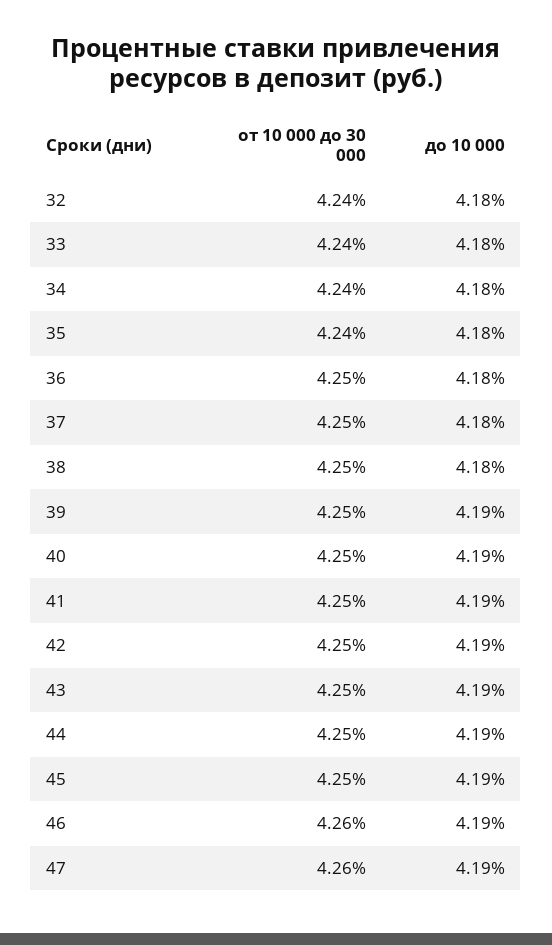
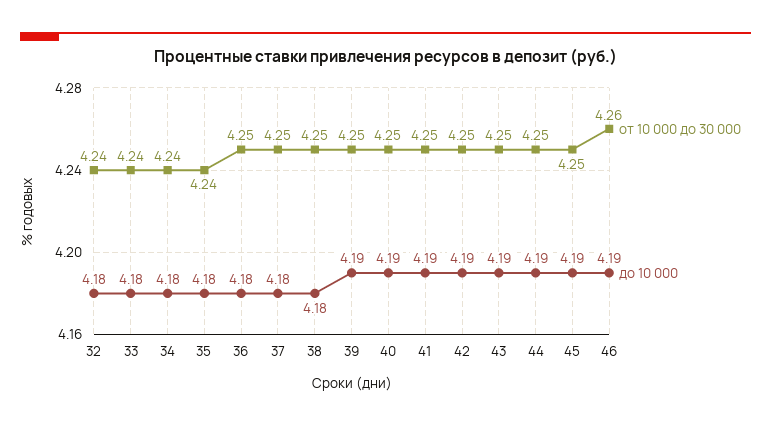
  {
    "от 10 000 до 30 000": {
      "32": 4.24,
      "33": 4.24,
      "34": 4.24,
      "35": 4.24,
      "36": 4.25,
      "37": 4.25,
      "38": 4.25,
      "39": 4.25,
      "40": 4.25,
      "41": 4.25,
      "42": 4.25,
      "43": 4.25,
      "44": 4.25,
      "45": 4.25,
-     "46": 4.26,
+     "46": 4.26
-     "47": 4.26
    },
    "до 10 000": {
      "32": 4.18,
      "33": 4.18,
      "34": 4.18,
      "35": 4.18,
      "36": 4.18,
      "37": 4.18,
      "38": 4.18,
      "39": 4.19,
      "40": 4.19,
      "41": 4.19,
      "42": 4.19,
      "43": 4.19,
      "44": 4.19,
      "45": 4.19,
-     "46": 4.19,
+     "46": 4.19
-     "47": 4.19
    }
  }

